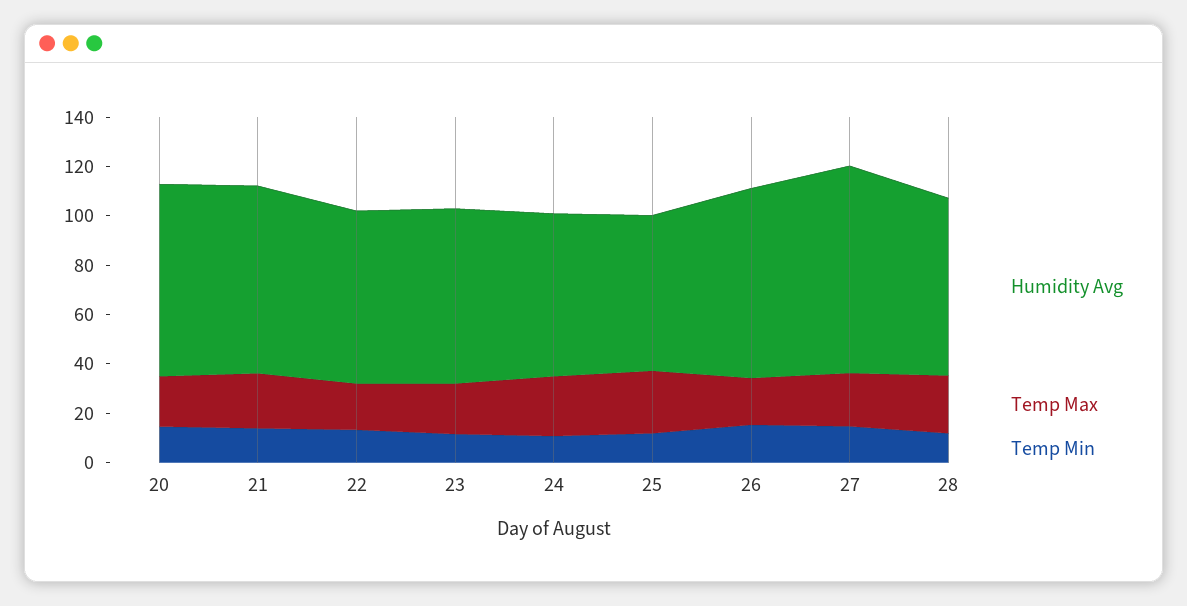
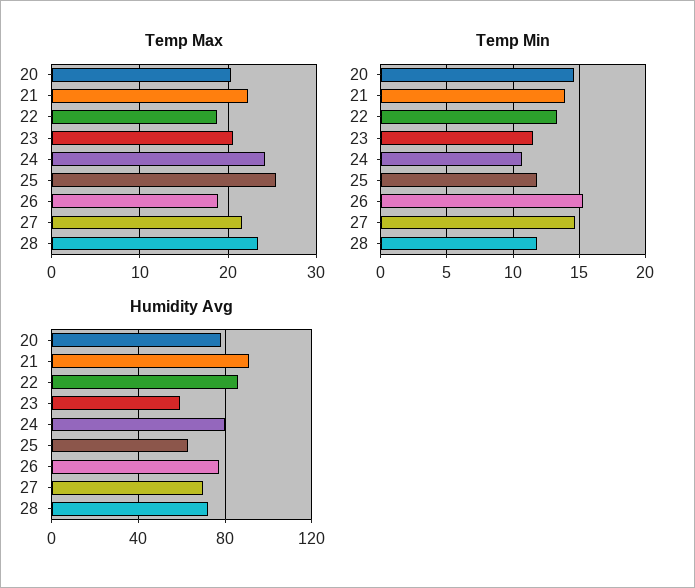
  {
    "Humidity Avg": {
      "20": 80,
-     "21": 75,
+     "21": 90,
-     "22": 70,
+     "22": 85,
-     "23": 70,
+     "23": 60,
-     "24": 65,
+     "24": 80,
      "25": 65,
      "26": 75,
-     "27": 85,
+     "27": 70,
      "28": 70
    },
    "Temp Max": {
      "20": 20,
      "21": 22,
      "22": 19,
      "23": 21,
      "24": 24,
      "25": 25,
      "26": 19,
      "27": 22,
      "28": 23
    },
    "Temp Min": {
      "20": 14.5,
      "21": 14,
      "22": 13.5,
      "23": 11.5,
      "24": 10.5,
      "25": 12,
      "26": 15.5,
      "27": 14.5,
      "28": 12
    }
  }

